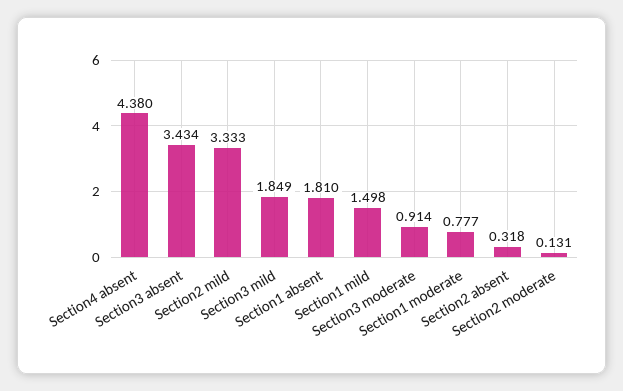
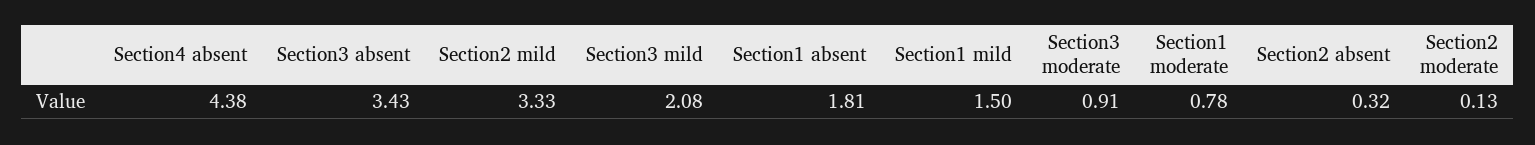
  {
    "Section4 absent": 4.38,
    "Section3 absent": 3.434,
    "Section2 mild": 3.333,
-   "Section3 mild": 1.849,
+   "Section3 mild": 2.08,
    "Section1 absent": 1.81,
    "Section1 mild": 1.498,
    "Section3 moderate": 0.914,
    "Section1 moderate": 0.777,
    "Section2 absent": 0.318,
    "Section2 moderate": 0.131
  }

